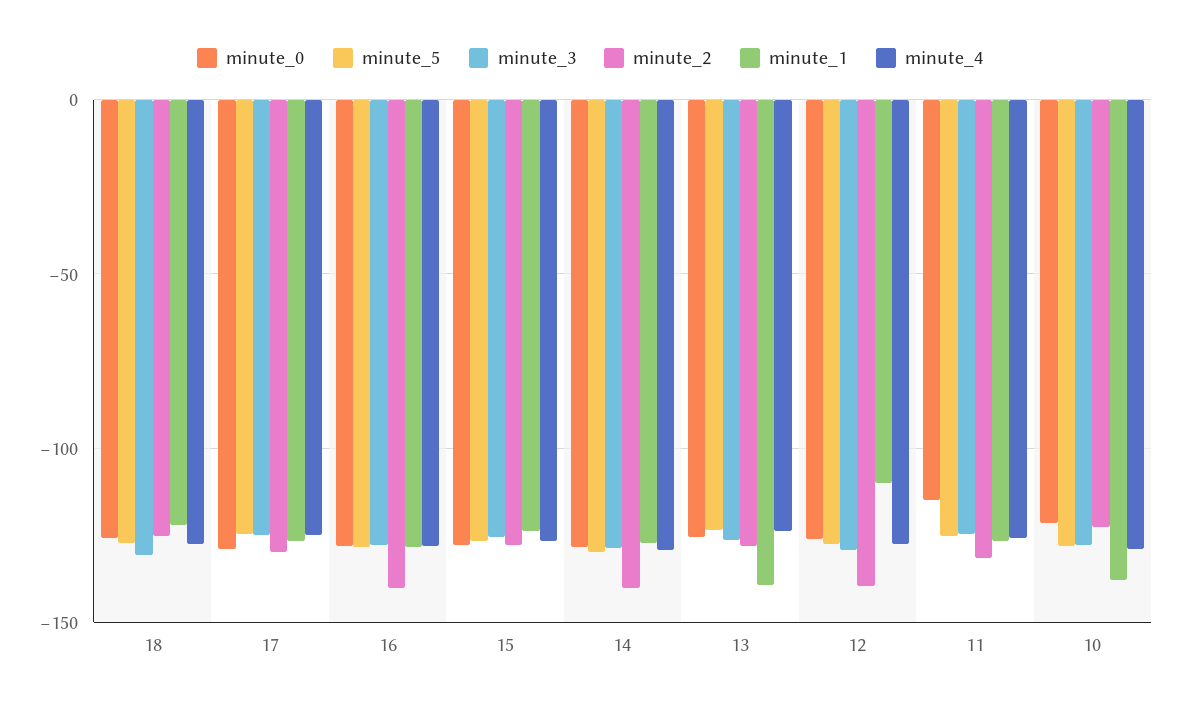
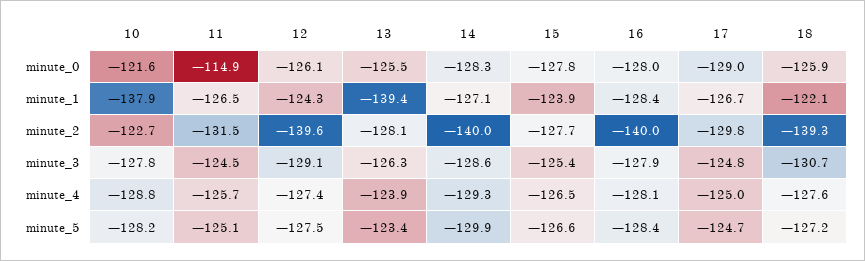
  {
    "minute_0": {
      "18": -125.9,
      "17": -129,
      "16": -128,
      "15": -127.8,
      "14": -128.3,
      "13": -125.5,
      "12": -126.1,
      "11": -114.9,
      "10": -121.6
    },
    "minute_5": {
      "18": -127.2,
      "17": -124.7,
      "16": -128.4,
      "15": -126.6,
      "14": -129.9,
      "13": -123.4,
      "12": -127.5,
      "11": -125.1,
      "10": -128.2
    },
    "minute_3": {
      "18": -130.7,
      "17": -124.8,
      "16": -127.9,
      "15": -125.4,
      "14": -128.6,
      "13": -126.3,
      "12": -129.1,
      "11": -124.5,
      "10": -127.8
    },
    "minute_2": {
-     "18": -125,
+     "18": -139.3,
      "17": -129.8,
      "16": -140,
      "15": -127.7,
      "14": -140,
      "13": -128.1,
      "12": -139.6,
      "11": -131.5,
      "10": -122.7
    },
    "minute_1": {
      "18": -122.1,
      "17": -126.7,
      "16": -128.4,
      "15": -123.9,
      "14": -127.1,
      "13": -139.4,
-     "12": -110,
+     "12": -124.3,
      "11": -126.5,
      "10": -137.9
    },
    "minute_4": {
      "18": -127.6,
      "17": -125,
      "16": -128.1,
      "15": -126.5,
      "14": -129.3,
      "13": -123.9,
      "12": -127.4,
      "11": -125.7,
      "10": -128.8
    }
  }

